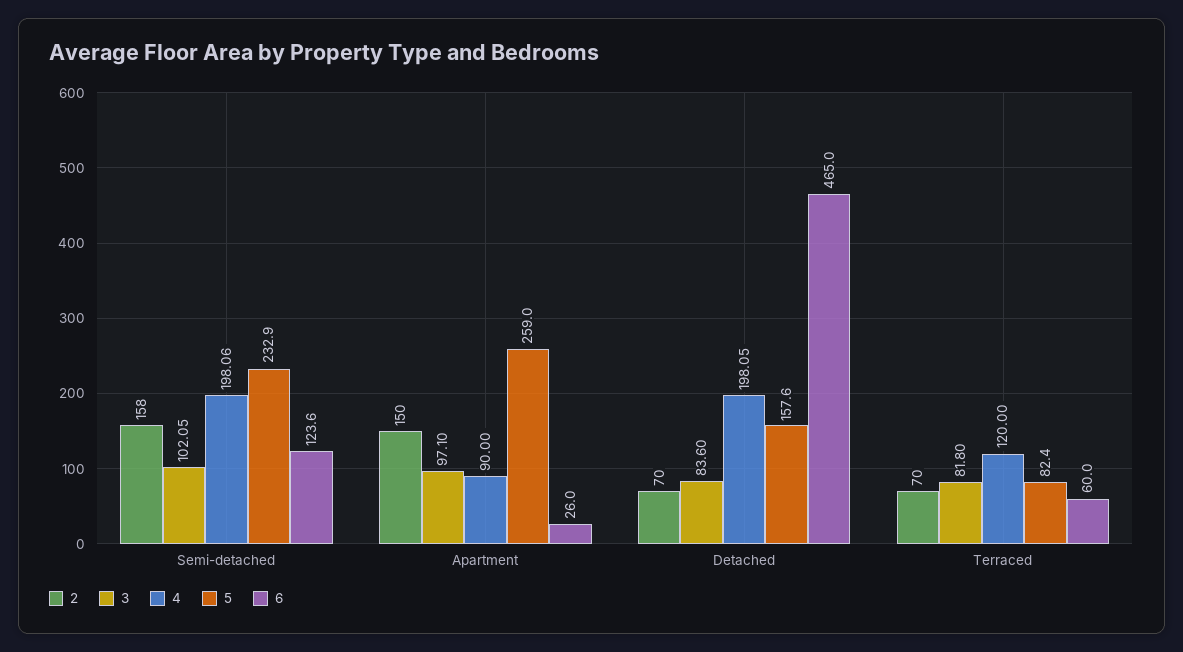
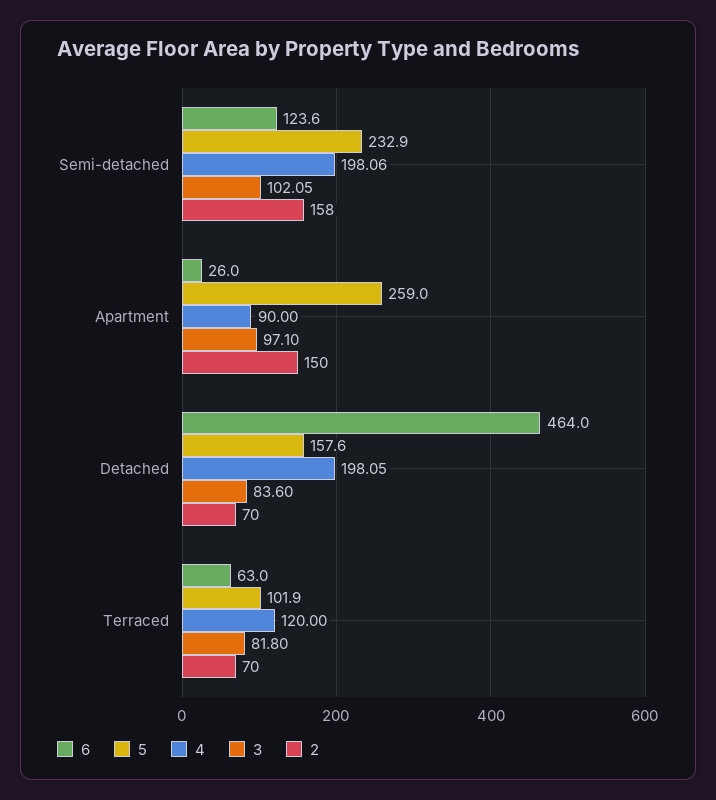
  {
    "2": {
      "Semi-detached": 158,
      "Apartment": 150,
      "Detached": 70,
      "Terraced": 70
    },
    "3": {
      "Semi-detached": 102.05,
      "Apartment": 97.1,
      "Detached": 83.6,
      "Terraced": 81.8
    },
    "4": {
      "Semi-detached": 198.06,
      "Apartment": 90,
      "Detached": 198.05,
      "Terraced": 120
    },
    "5": {
      "Semi-detached": 232.9,
      "Apartment": 259,
      "Detached": 157.6,
-     "Terraced": 82.4
+     "Terraced": 101.9
    },
    "6": {
      "Semi-detached": 123.6,
      "Apartment": 26,
-     "Detached": 465,
+     "Detached": 464,
-     "Terraced": 60
+     "Terraced": 63
    }
  }

